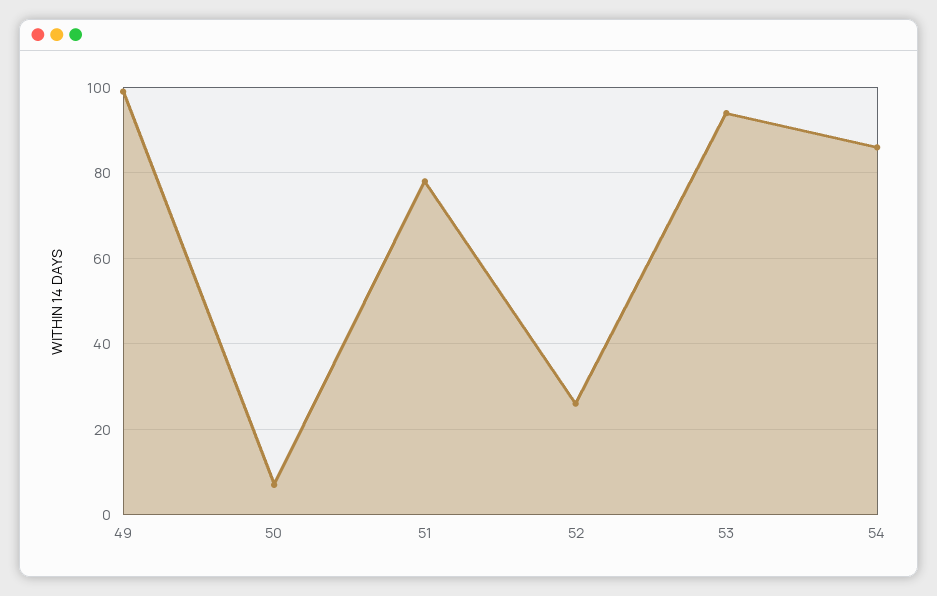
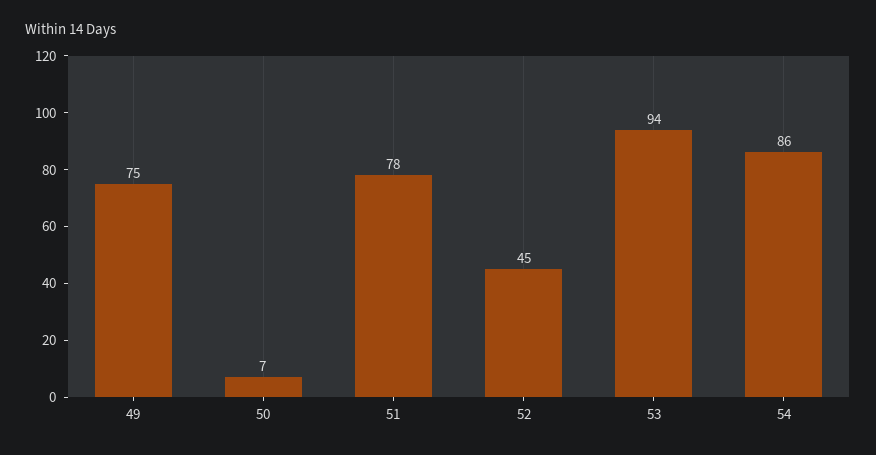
  {
-   "49": 100,
+   "49": 75,
    "50": 7,
    "51": 78,
-   "52": 25,
+   "52": 45,
    "53": 94,
    "54": 86
  }

